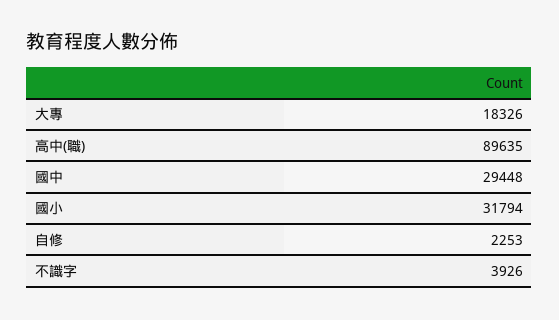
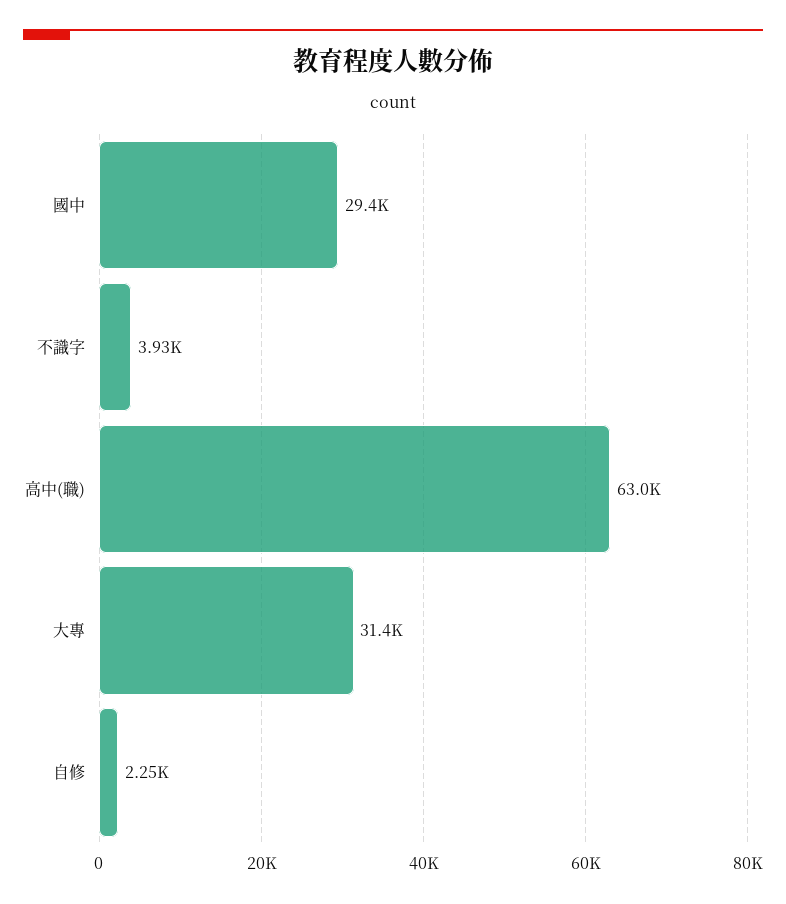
  {
-   "大專": 18326,
+   "大專": 31400,
-   "高中(職)": 89635,
+   "高中(職)": 63000,
    "國中": 29448,
-   "國小": 31794,
    "自修": 2253,
    "不識字": 3926
  }

